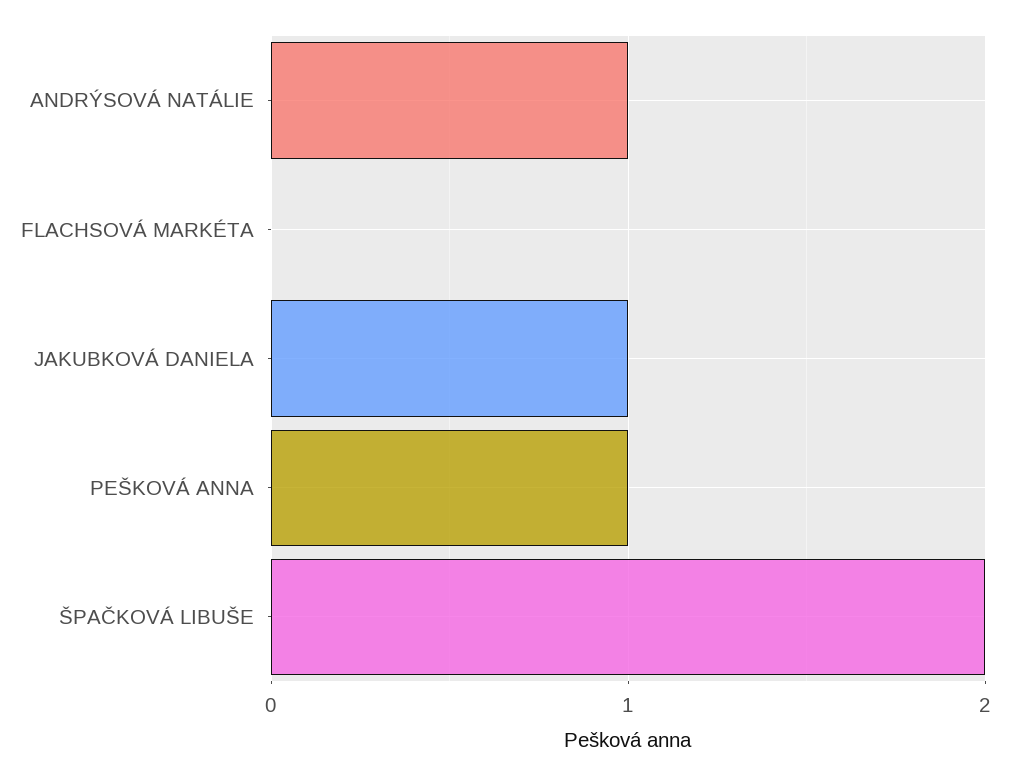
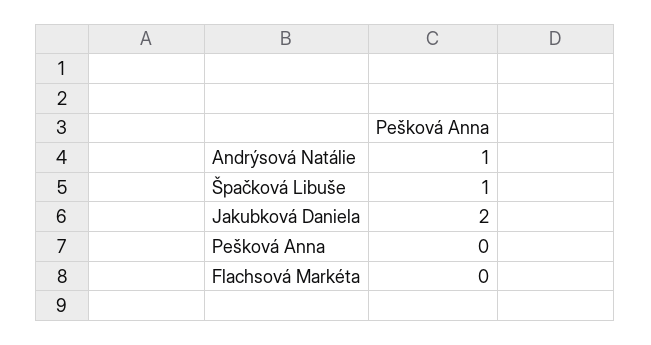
  {
    "ANDRÝSOVÁ NATÁLIE": 1,
    "FLACHSOVÁ MARKÉTA": 0,
-   "JAKUBKOVÁ DANIELA": 1,
+   "JAKUBKOVÁ DANIELA": 2,
-   "PEŠKOVÁ ANNA": 1,
+   "PEŠKOVÁ ANNA": 0,
-   "ŠPAČKOVÁ LIBUŠE": 2
+   "ŠPAČKOVÁ LIBUŠE": 1
  }

